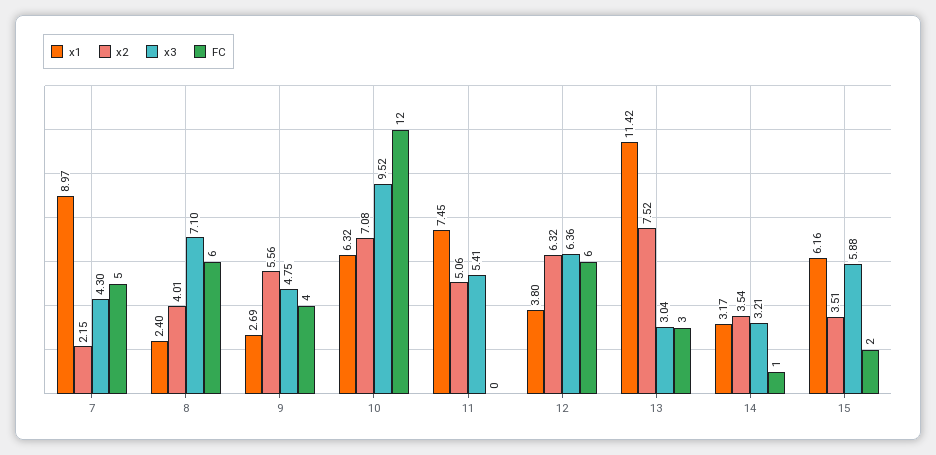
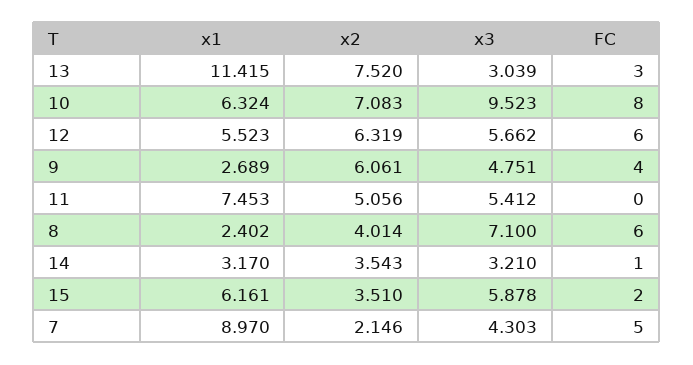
  {
    "x1": {
      "7": 8.97,
      "8": 2.402,
      "9": 2.689,
      "10": 6.324,
      "11": 7.453,
-     "12": 3.8,
+     "12": 5.523,
      "13": 11.415,
      "14": 3.17,
      "15": 6.161
    },
    "x2": {
      "7": 2.146,
      "8": 4.014,
-     "9": 5.56,
+     "9": 6.061,
      "10": 7.083,
      "11": 5.056,
      "12": 6.319,
      "13": 7.52,
      "14": 3.543,
      "15": 3.51
    },
    "x3": {
      "7": 4.303,
      "8": 7.1,
      "9": 4.751,
      "10": 9.523,
      "11": 5.412,
-     "12": 6.36,
+     "12": 5.662,
      "13": 3.039,
      "14": 3.21,
      "15": 5.878
    },
    "FC": {
      "7": 5,
      "8": 6,
      "9": 4,
-     "10": 12,
+     "10": 8,
      "11": 0,
      "12": 6,
      "13": 3,
      "14": 1,
      "15": 2
    }
  }

